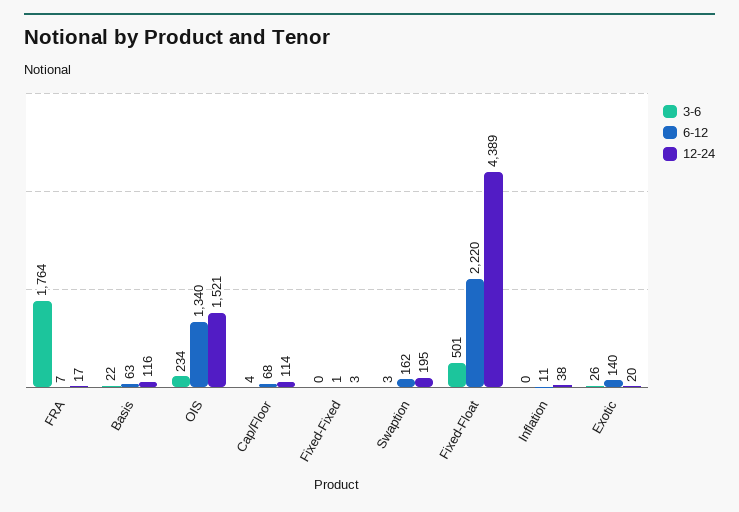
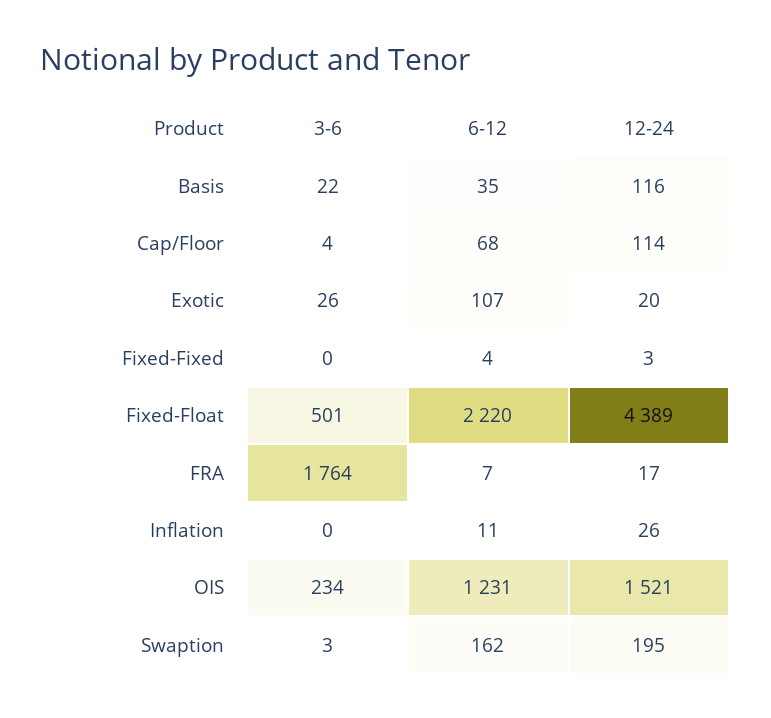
  {
    "3-6": {
      "FRA": 1764,
      "Basis": 22,
      "OIS": 234,
      "Cap/Floor": 4,
      "Fixed-Fixed": 0,
      "Swaption": 3,
      "Fixed-Float": 501,
      "Inflation": 0,
      "Exotic": 26
    },
    "6-12": {
      "FRA": 7,
-     "Basis": 63,
+     "Basis": 35,
-     "OIS": 1340,
+     "OIS": 1231,
      "Cap/Floor": 68,
-     "Fixed-Fixed": 1,
+     "Fixed-Fixed": 4,
      "Swaption": 162,
      "Fixed-Float": 2220,
      "Inflation": 11,
-     "Exotic": 140
+     "Exotic": 107
    },
    "12-24": {
      "FRA": 17,
      "Basis": 116,
      "OIS": 1521,
      "Cap/Floor": 114,
      "Fixed-Fixed": 3,
      "Swaption": 195,
      "Fixed-Float": 4389,
-     "Inflation": 38,
+     "Inflation": 26,
      "Exotic": 20
    }
  }

